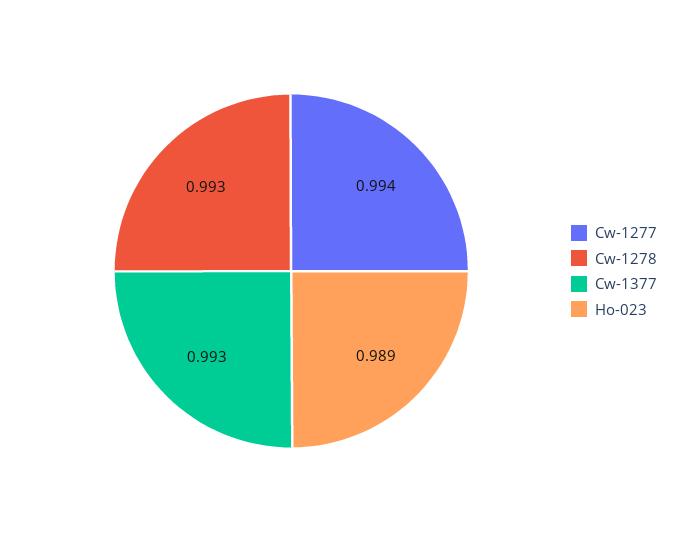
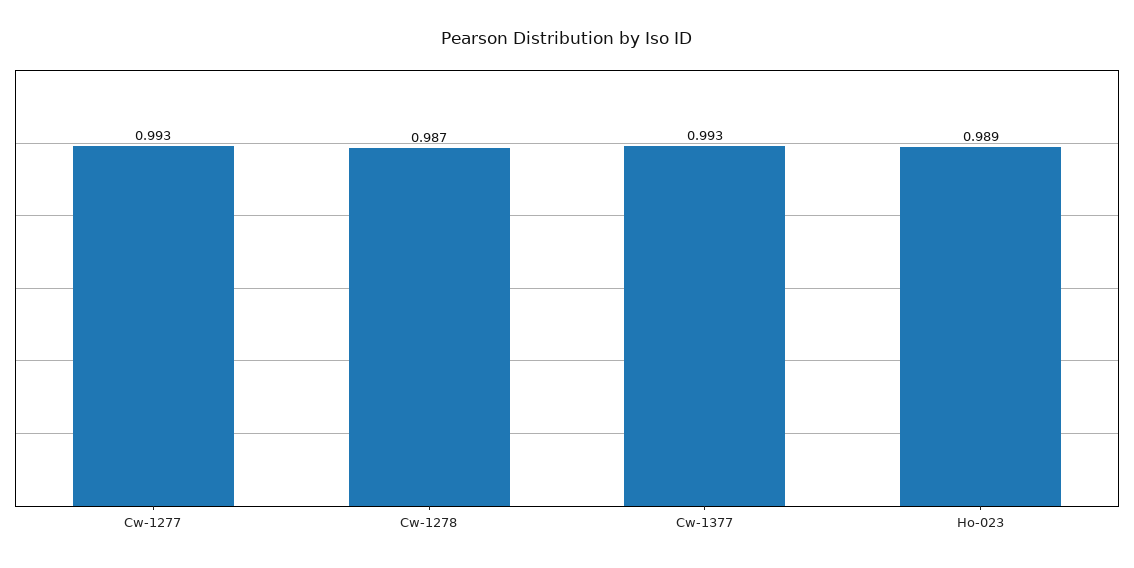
  {
-   "Cw-1277": 0.994,
+   "Cw-1277": 0.993,
-   "Cw-1278": 0.993,
+   "Cw-1278": 0.987,
    "Cw-1377": 0.993,
    "Ho-023": 0.989
  }

